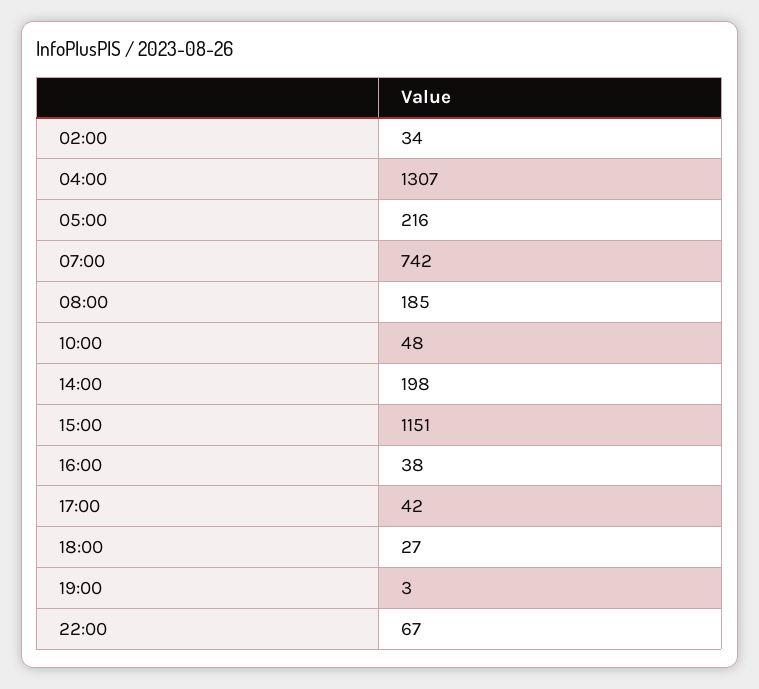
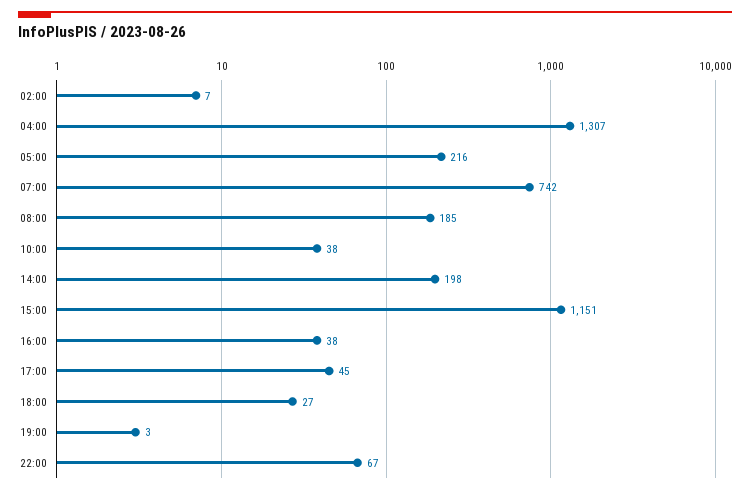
  {
-   "02:00": 34,
+   "02:00": 7,
    "04:00": 1307,
    "05:00": 216,
    "07:00": 742,
    "08:00": 185,
-   "10:00": 48,
+   "10:00": 38,
    "14:00": 198,
    "15:00": 1151,
    "16:00": 38,
-   "17:00": 42,
+   "17:00": 45,
    "18:00": 27,
    "19:00": 3,
    "22:00": 67
  }

